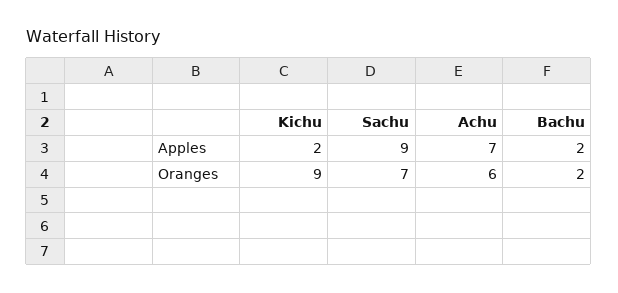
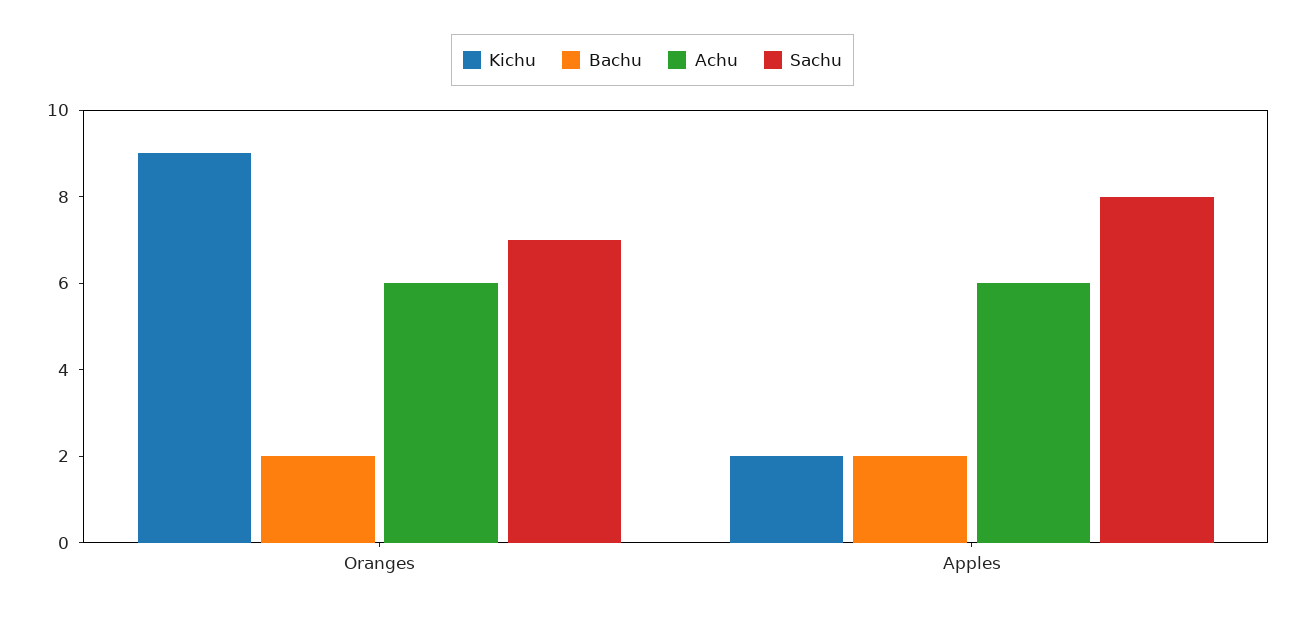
  {
    "Kichu": {
      "Apples": 2,
      "Oranges": 9
    },
    "Sachu": {
-     "Apples": 9,
+     "Apples": 8,
      "Oranges": 7
    },
    "Achu": {
-     "Apples": 7,
+     "Apples": 6,
      "Oranges": 6
    },
    "Bachu": {
      "Apples": 2,
      "Oranges": 2
    }
  }

